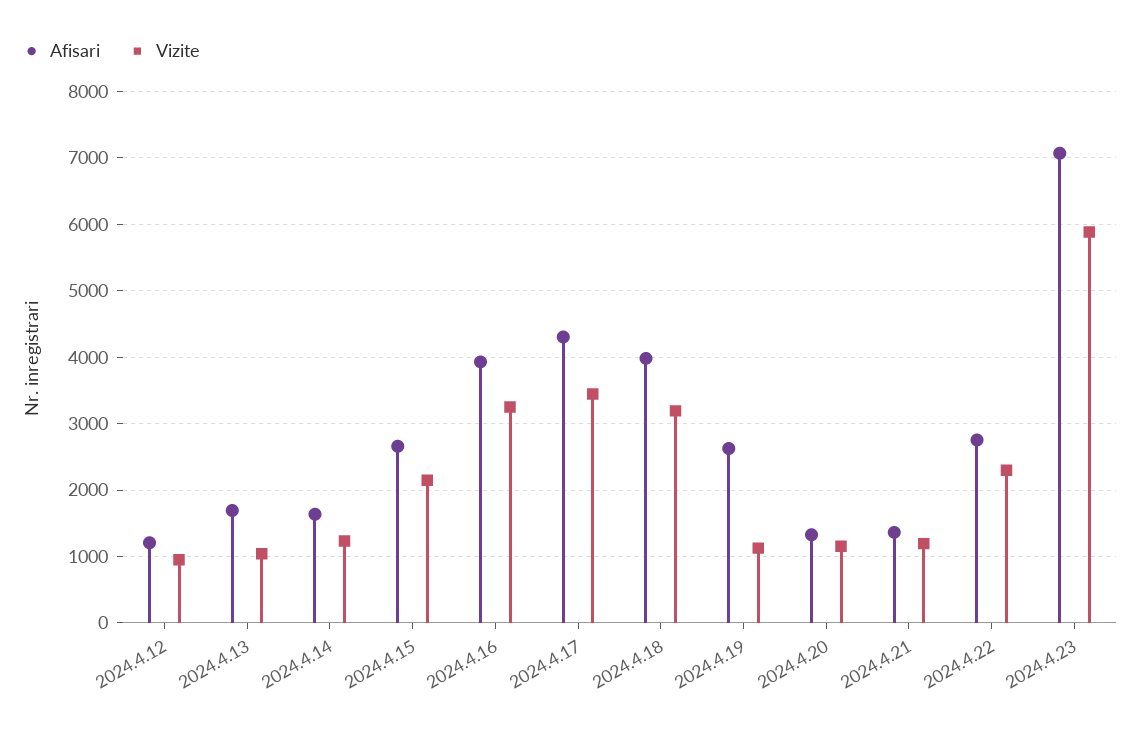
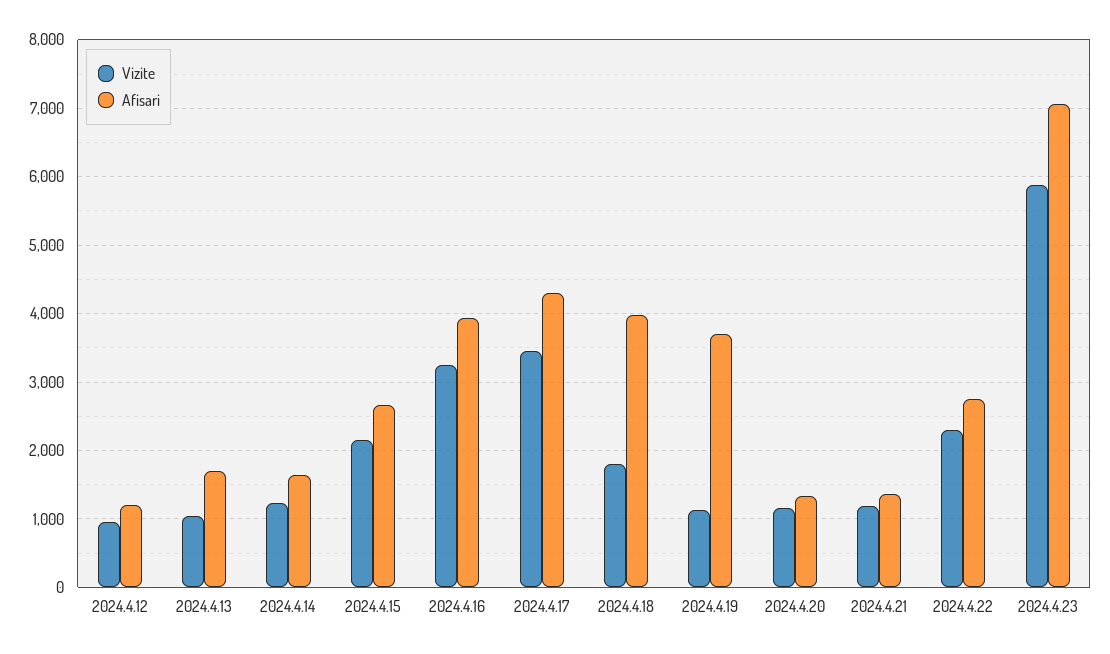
  {
    "Afisari": {
      "2024.4.12": 1200,
      "2024.4.13": 1700,
      "2024.4.14": 1600,
      "2024.4.15": 2700,
      "2024.4.16": 3900,
      "2024.4.17": 4300,
      "2024.4.18": 4000,
-     "2024.4.19": 2600,
+     "2024.4.19": 3700,
      "2024.4.20": 1300,
      "2024.4.21": 1400,
      "2024.4.22": 2800,
      "2024.4.23": 7100
    },
    "Vizite": {
      "2024.4.12": 1000,
      "2024.4.13": 1000,
      "2024.4.14": 1200,
      "2024.4.15": 2100,
      "2024.4.16": 3300,
      "2024.4.17": 3400,
-     "2024.4.18": 3200,
+     "2024.4.18": 1800,
      "2024.4.19": 1100,
      "2024.4.20": 1200,
      "2024.4.21": 1200,
      "2024.4.22": 2300,
      "2024.4.23": 5900
    }
  }

